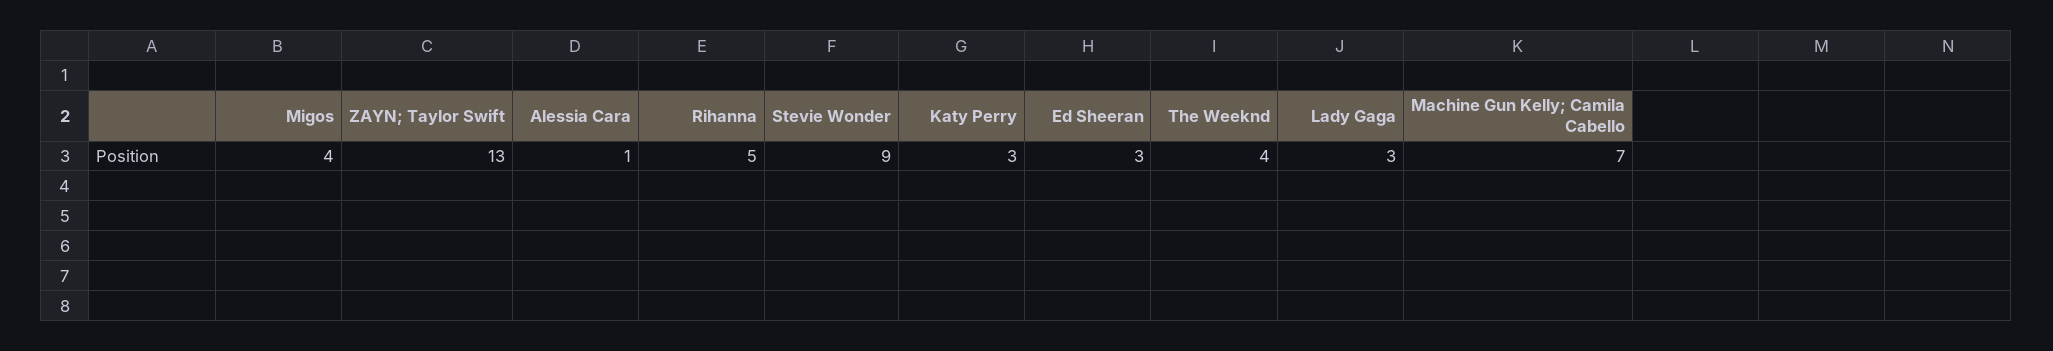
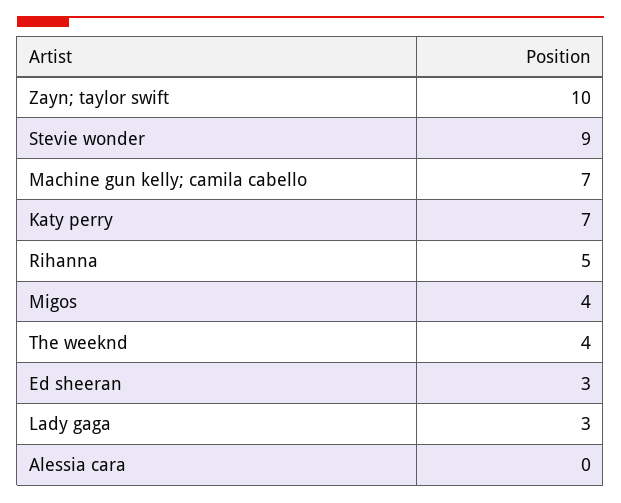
  {
    "Migos": 4,
-   "ZAYN; Taylor Swift": 13,
+   "ZAYN; Taylor Swift": 10,
-   "Alessia Cara": 1,
+   "Alessia Cara": 0,
    "Rihanna": 5,
    "Stevie Wonder": 9,
-   "Katy Perry": 3,
+   "Katy Perry": 7,
    "Ed Sheeran": 3,
    "The Weeknd": 4,
    "Lady Gaga": 3,
    "Machine Gun Kelly; Camila Cabello": 7
  }

